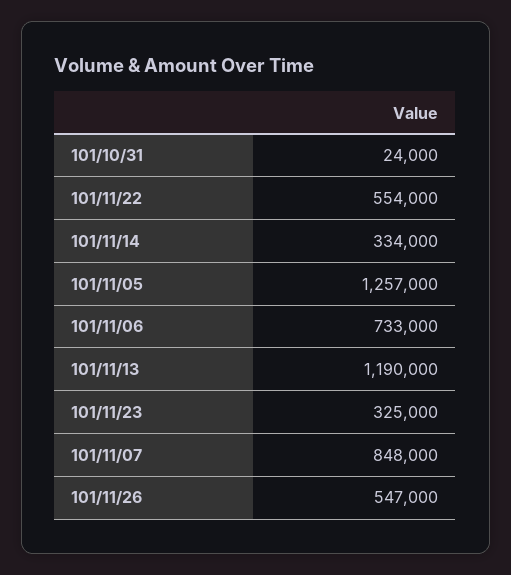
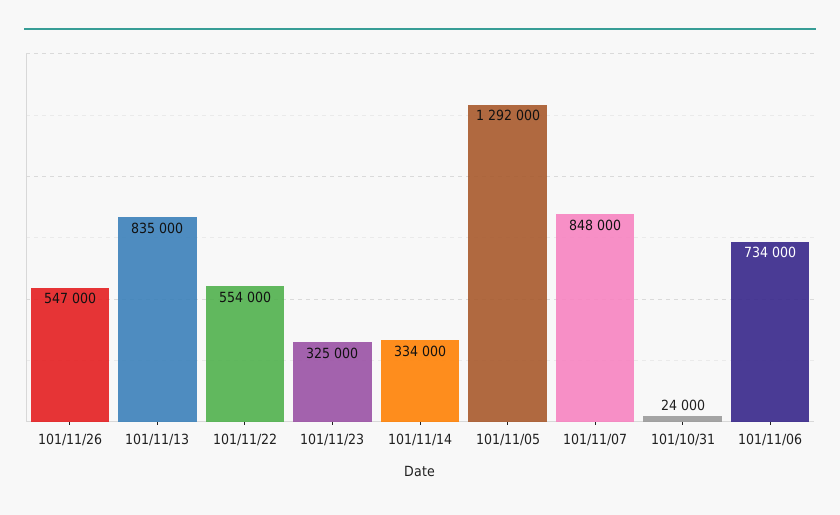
  {
    "101/10/31": 24000,
    "101/11/22": 554000,
    "101/11/14": 334000,
-   "101/11/05": 1257000,
+   "101/11/05": 1292000,
-   "101/11/06": 733000,
+   "101/11/06": 734000,
-   "101/11/13": 1190000,
+   "101/11/13": 835000,
    "101/11/23": 325000,
    "101/11/07": 848000,
    "101/11/26": 547000
  }

